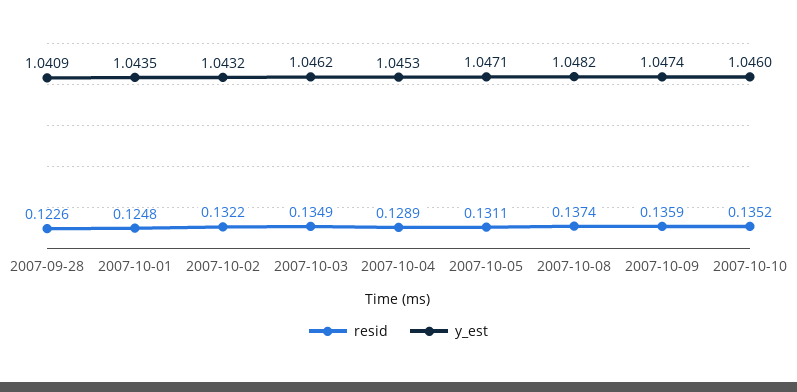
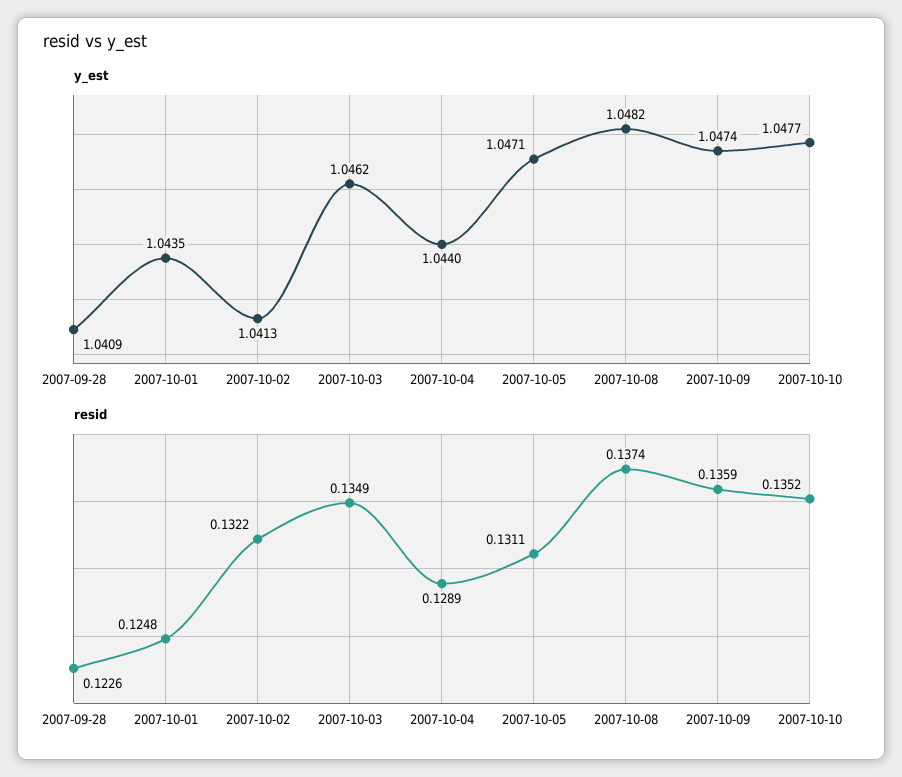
  {
    "resid": {
      "2007-09-28": 0.1226,
      "2007-10-01": 0.1248,
      "2007-10-02": 0.1322,
      "2007-10-03": 0.1349,
      "2007-10-04": 0.1289,
      "2007-10-05": 0.1311,
      "2007-10-08": 0.1374,
      "2007-10-09": 0.1359,
      "2007-10-10": 0.1352
    },
    "y_est": {
      "2007-09-28": 1.0409,
      "2007-10-01": 1.0435,
-     "2007-10-02": 1.0432,
+     "2007-10-02": 1.0413,
      "2007-10-03": 1.0462,
-     "2007-10-04": 1.0453,
+     "2007-10-04": 1.044,
      "2007-10-05": 1.0471,
      "2007-10-08": 1.0482,
      "2007-10-09": 1.0474,
-     "2007-10-10": 1.046
+     "2007-10-10": 1.0477
    }
  }

